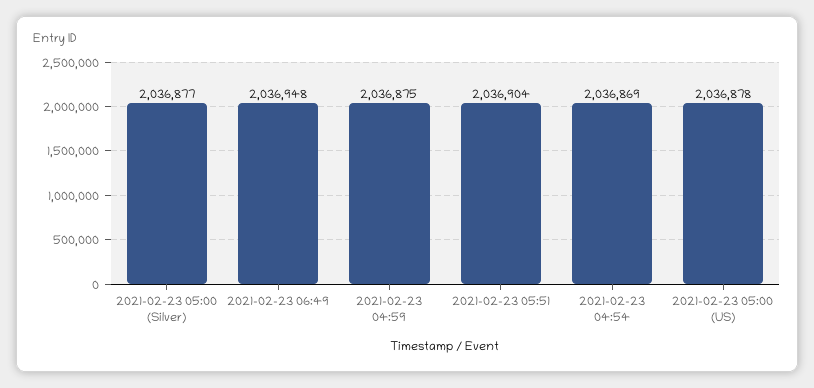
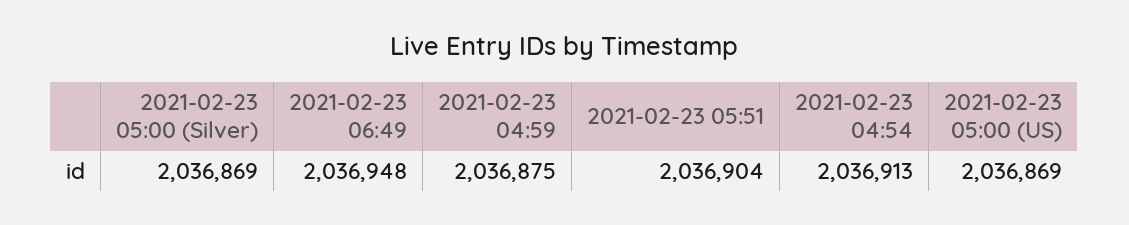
  {
-   "2021-02-23 05:00 (Silver)": 2036877,
+   "2021-02-23 05:00 (Silver)": 2036869,
    "2021-02-23 06:49": 2036948,
    "2021-02-23 04:59": 2036875,
    "2021-02-23 05:51": 2036904,
-   "2021-02-23 04:54": 2036869,
+   "2021-02-23 04:54": 2036913,
-   "2021-02-23 05:00 (US)": 2036878
+   "2021-02-23 05:00 (US)": 2036869
  }

